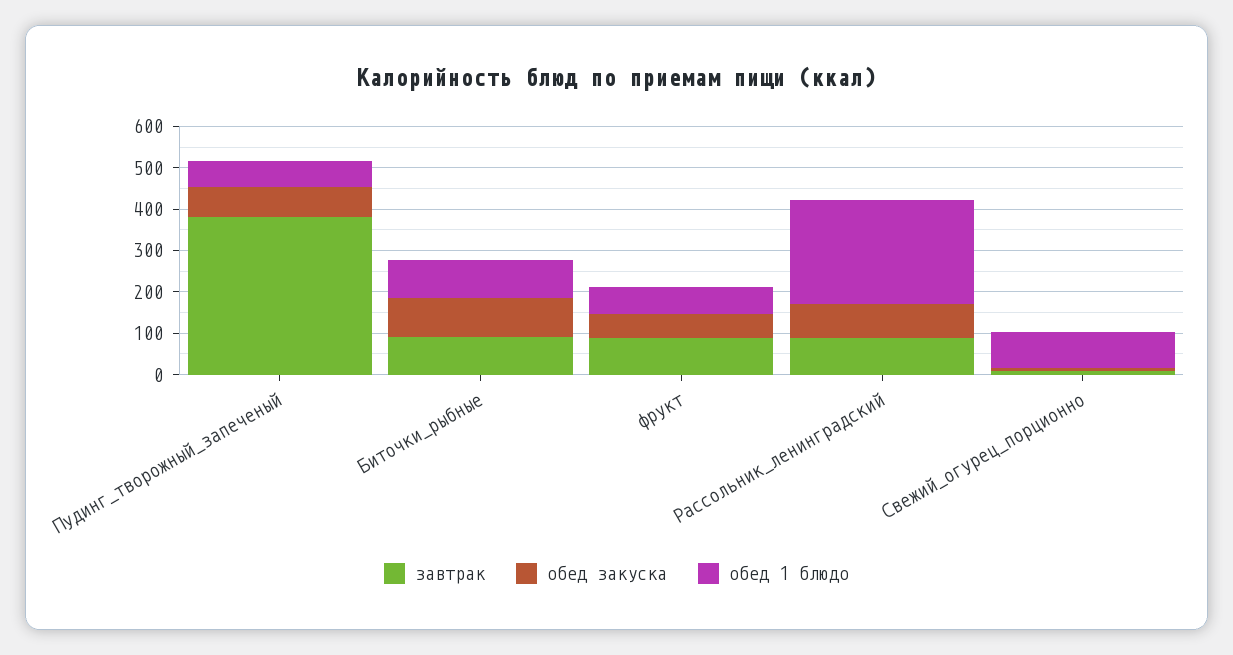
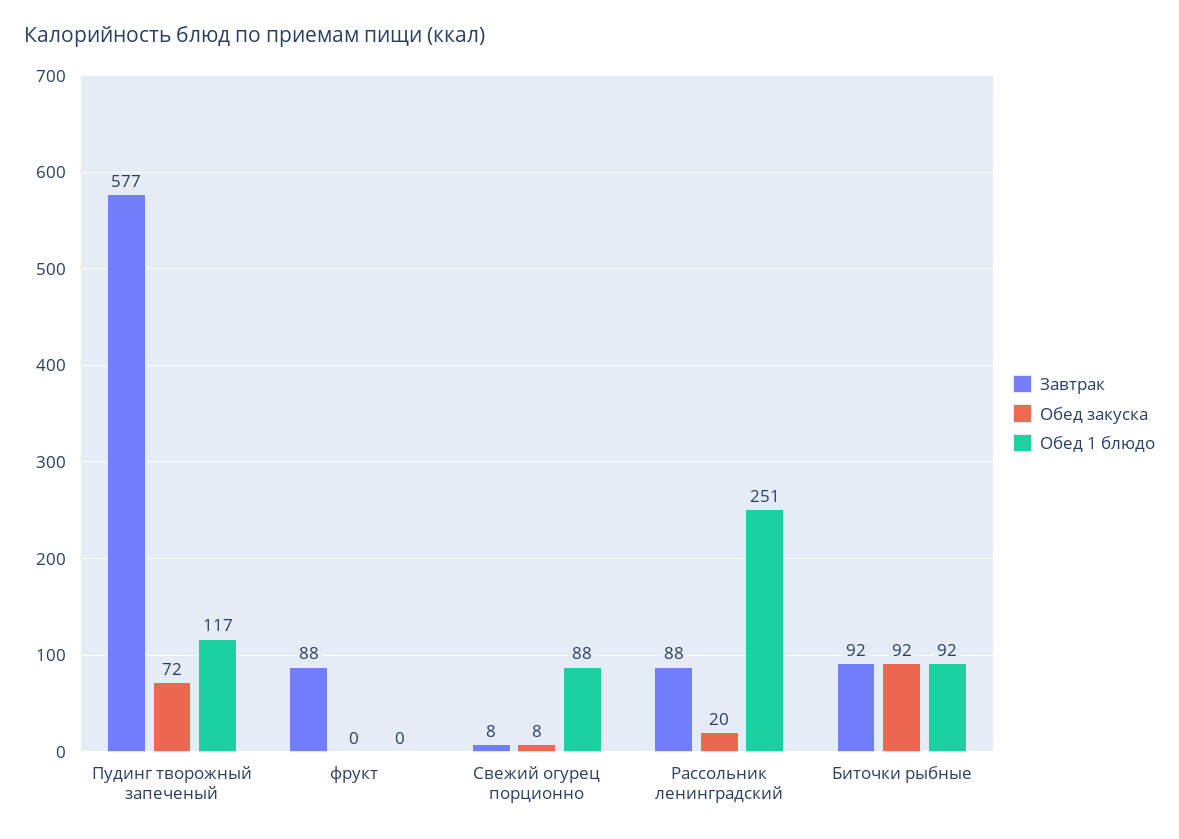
  {
    "завтрак": {
-     "Пудинг_творожный_запеченый": 380,
+     "Пудинг_творожный_запеченый": 577,
      "Биточки_рыбные": 92,
      "фрукт": 88,
      "Рассольник_ленинградский": 88,
      "Свежий_огурец_порционно": 8
    },
    "обед закуска": {
      "Пудинг_творожный_запеченый": 72,
      "Биточки_рыбные": 92,
-     "фрукт": 60,
+     "фрукт": 0,
-     "Рассольник_ленинградский": 80,
+     "Рассольник_ленинградский": 20,
      "Свежий_огурец_порционно": 8
    },
    "обед 1 блюдо": {
-     "Пудинг_творожный_запеченый": 60,
+     "Пудинг_творожный_запеченый": 117,
      "Биточки_рыбные": 92,
-     "фрукт": 60,
+     "фрукт": 0,
      "Рассольник_ленинградский": 251,
      "Свежий_огурец_порционно": 88
    }
  }

